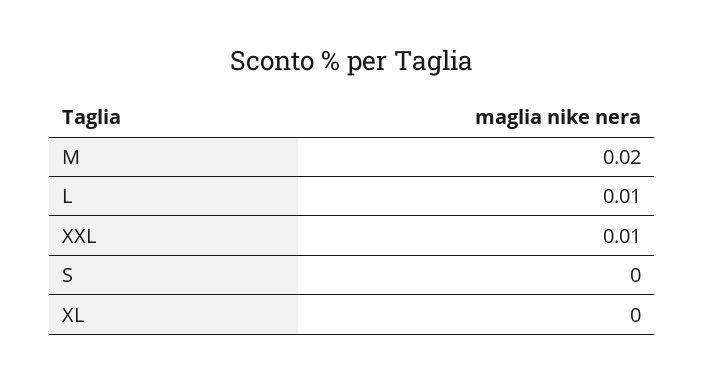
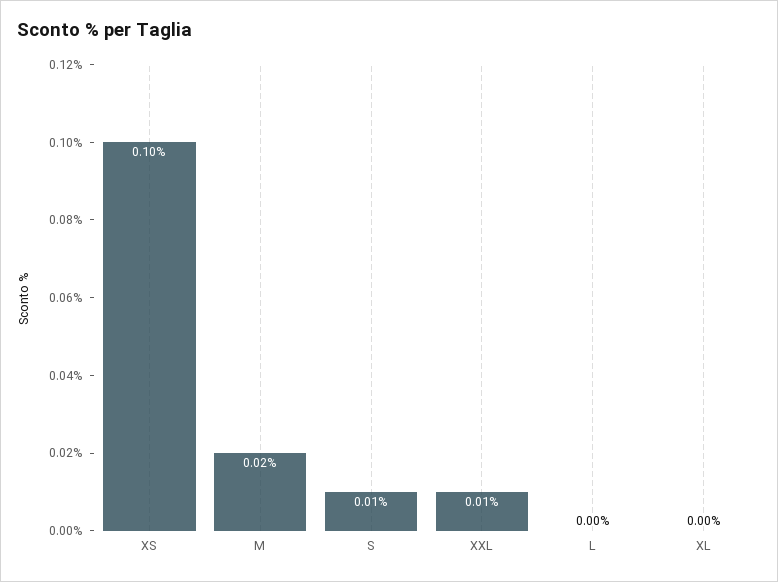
  {
    "M": 0.02,
-   "L": 0.01,
+   "L": 0,
    "XXL": 0.01,
-   "S": 0,
+   "S": 0.01,
-   "XL": 0
+   "XL": 0,
+   "XS": 0.1
  }

